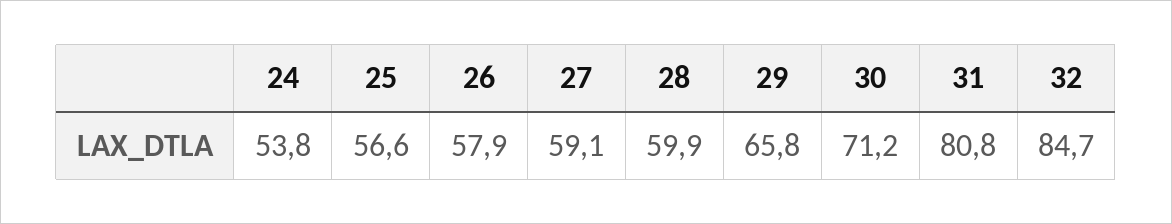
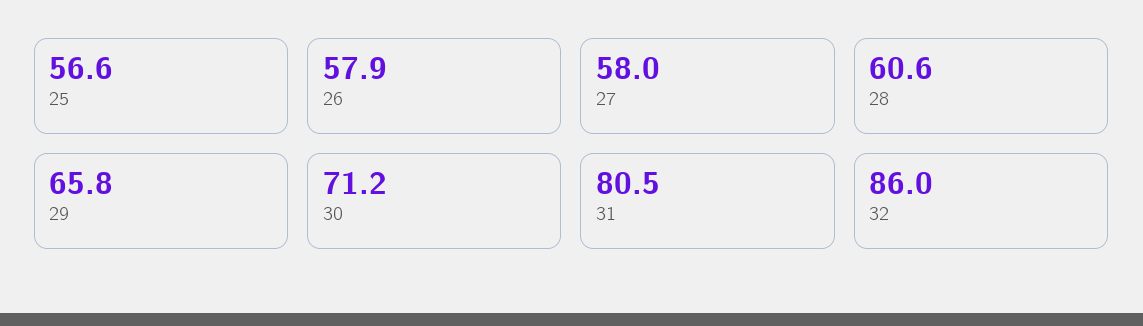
  {
-   "24": 53.8,
    "25": 56.6,
    "26": 57.9,
-   "27": 59.1,
+   "27": 58,
-   "28": 59.9,
+   "28": 60.6,
    "29": 65.8,
    "30": 71.2,
-   "31": 80.8,
+   "31": 80.5,
-   "32": 84.7
+   "32": 86
  }

